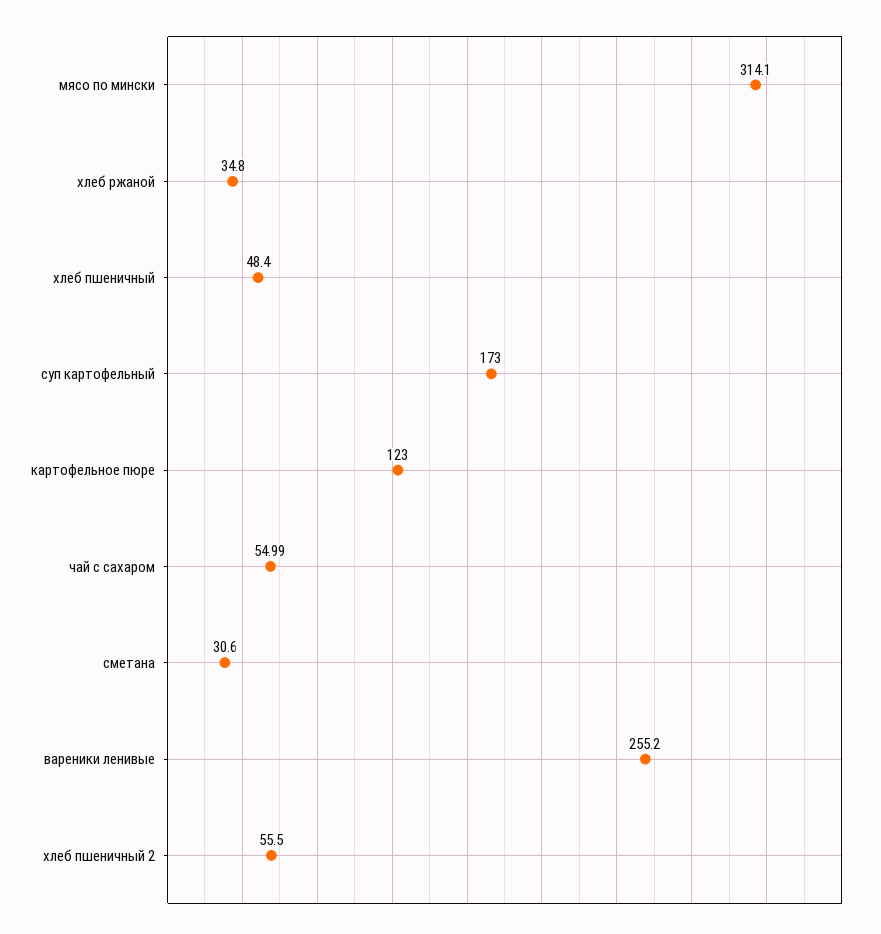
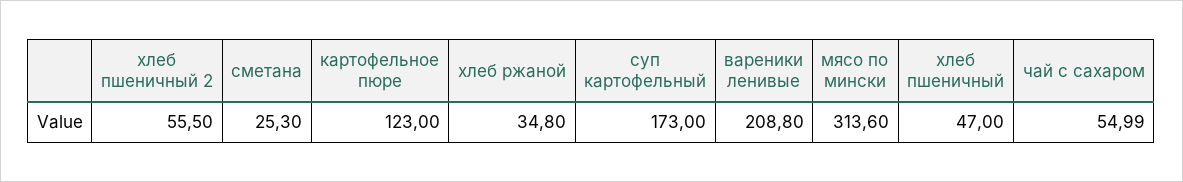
  {
-   "мясо по мински": 314.1,
+   "мясо по мински": 313.6,
    "хлеб ржаной": 34.8,
-   "хлеб пшеничный": 48.4,
+   "хлеб пшеничный": 47,
    "суп картофельный": 173,
    "картофельное пюре": 123,
    "чай с сахаром": 54.99,
-   "сметана": 30.6,
+   "сметана": 25.3,
-   "вареники ленивые": 255.2,
+   "вареники ленивые": 208.8,
    "хлеб пшеничный 2": 55.5
  }

